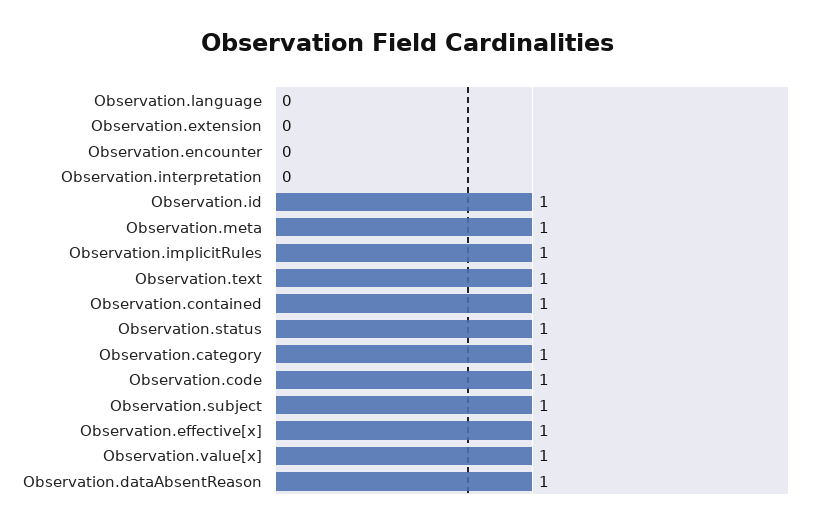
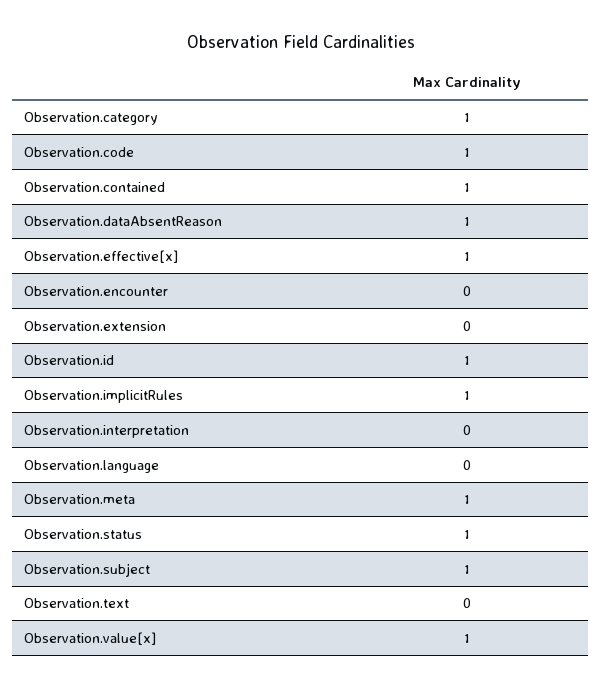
  {
    "Observation.language": 0,
    "Observation.extension": 0,
    "Observation.encounter": 0,
    "Observation.interpretation": 0,
    "Observation.id": 1,
    "Observation.meta": 1,
    "Observation.implicitRules": 1,
-   "Observation.text": 1,
+   "Observation.text": 0,
    "Observation.contained": 1,
    "Observation.status": 1,
    "Observation.category": 1,
    "Observation.code": 1,
    "Observation.subject": 1,
    "Observation.effective[x]": 1,
    "Observation.value[x]": 1,
    "Observation.dataAbsentReason": 1
  }

